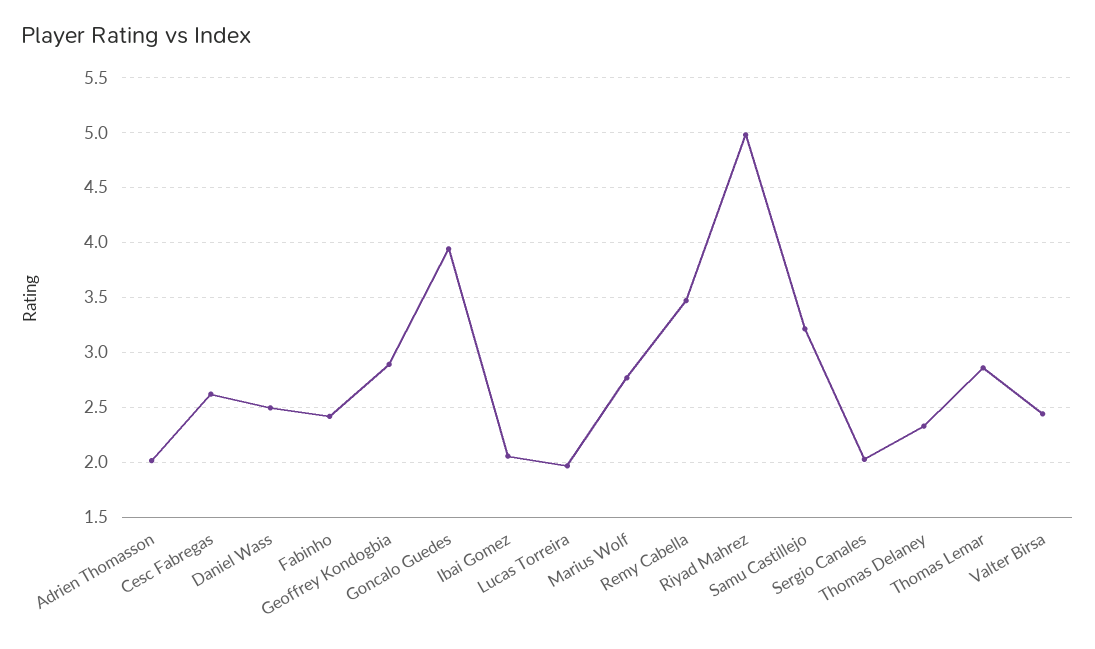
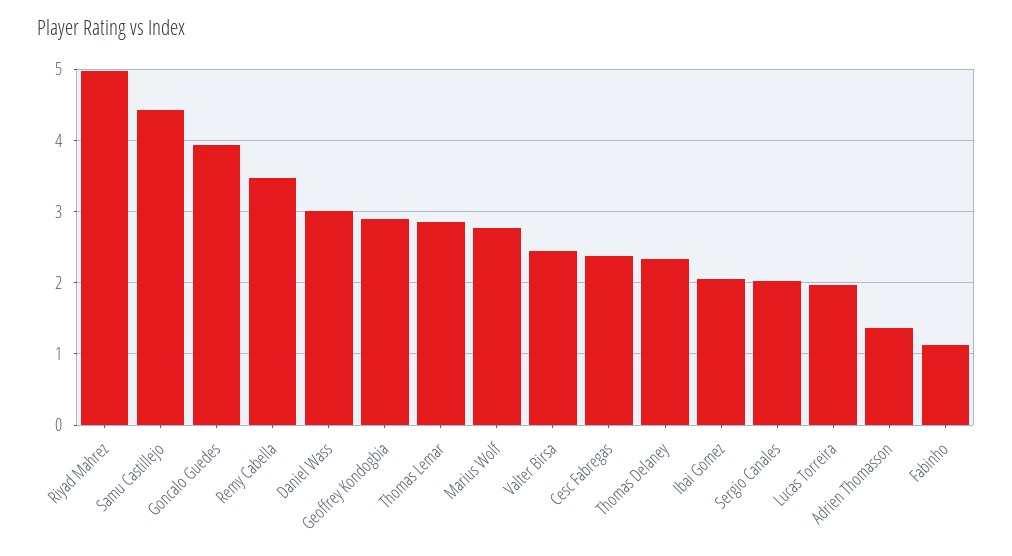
  {
-   "Adrien Thomasson": 2,
+   "Adrien Thomasson": 1.4,
-   "Cesc Fabregas": 2.6,
+   "Cesc Fabregas": 2.4,
-   "Daniel Wass": 2.5,
+   "Daniel Wass": 3,
-   "Fabinho": 2.4,
+   "Fabinho": 1.1,
    "Geoffrey Kondogbia": 2.9,
    "Goncalo Guedes": 3.9,
    "Ibai Gomez": 2.1,
    "Lucas Torreira": 2,
    "Marius Wolf": 2.8,
    "Remy Cabella": 3.5,
    "Riyad Mahrez": 5,
-   "Samu Castillejo": 3.2,
+   "Samu Castillejo": 4.4,
    "Sergio Canales": 2,
    "Thomas Delaney": 2.3,
    "Thomas Lemar": 2.9,
    "Valter Birsa": 2.4
  }

